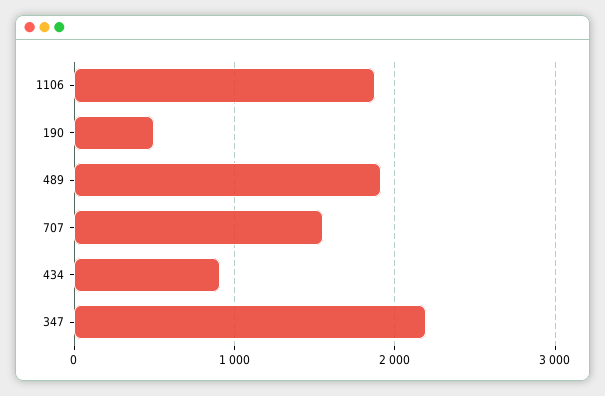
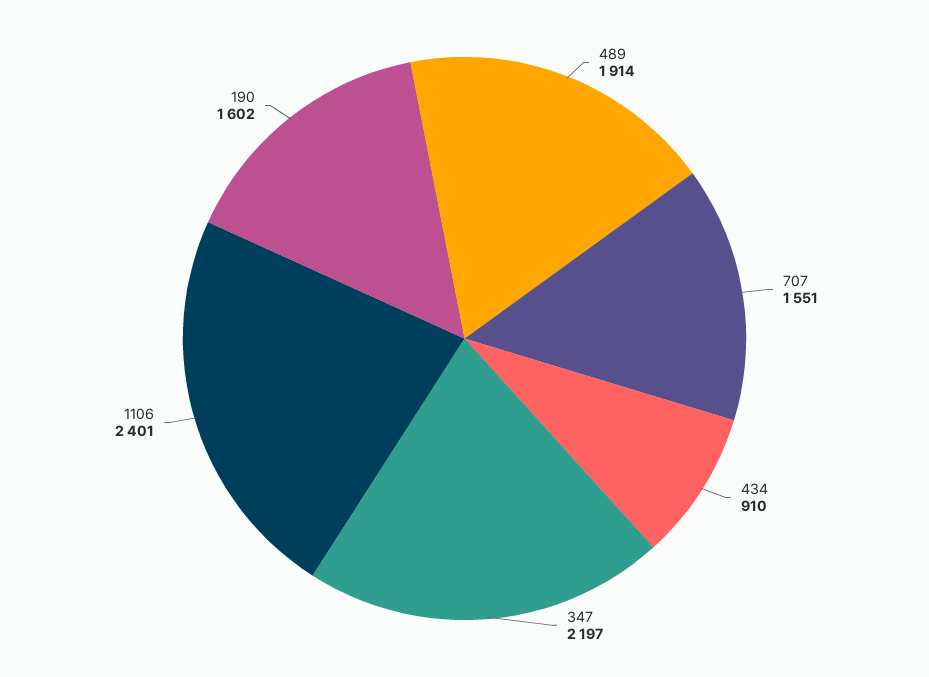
  {
-   "1106": 1900,
+   "1106": 2401,
-   "190": 500,
+   "190": 1602,
    "489": 1914,
    "707": 1551,
    "434": 910,
    "347": 2197
  }

